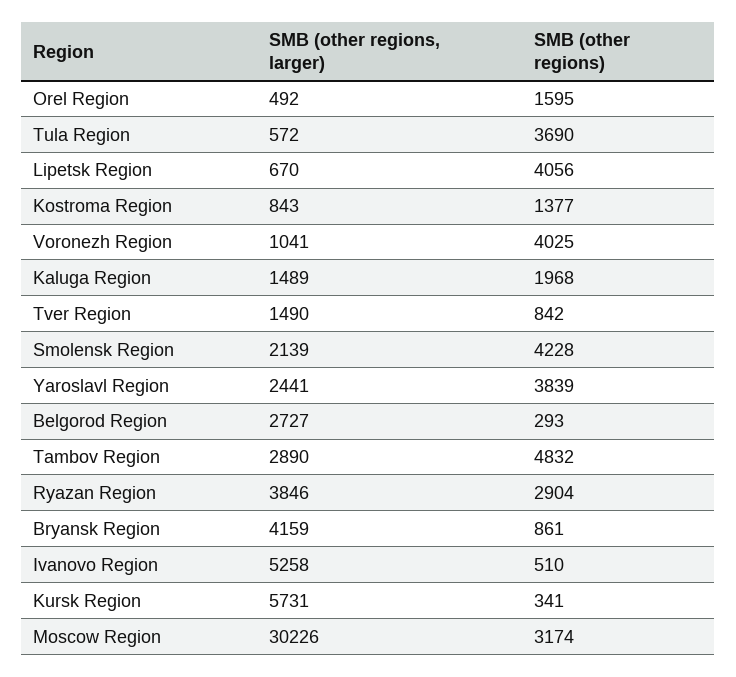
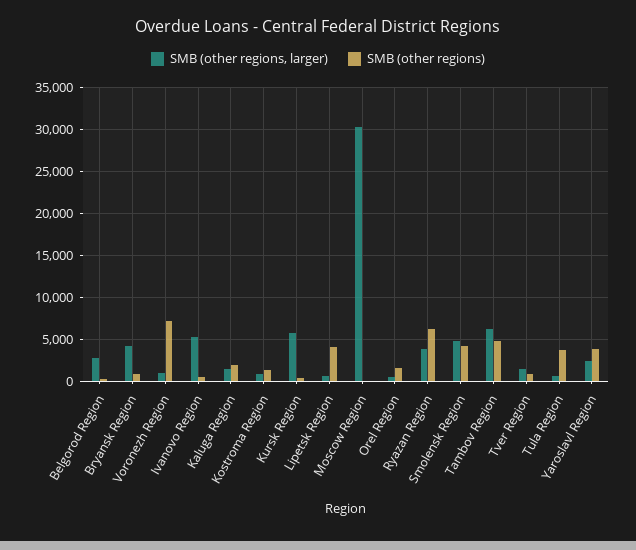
  {
    "SMB (other regions, larger)": {
      "Orel Region": 492,
      "Tula Region": 572,
      "Lipetsk Region": 670,
      "Kostroma Region": 843,
      "Voronezh Region": 1041,
      "Kaluga Region": 1489,
      "Tver Region": 1490,
-     "Smolensk Region": 2139,
+     "Smolensk Region": 5000,
      "Yaroslavl Region": 2441,
      "Belgorod Region": 2727,
-     "Tambov Region": 2890,
+     "Tambov Region": 6000,
      "Ryazan Region": 3846,
      "Bryansk Region": 4159,
      "Ivanovo Region": 5258,
      "Kursk Region": 5731,
      "Moscow Region": 30226
    },
    "SMB (other regions)": {
      "Orel Region": 1595,
      "Tula Region": 3690,
      "Lipetsk Region": 4056,
      "Kostroma Region": 1377,
-     "Voronezh Region": 4025,
+     "Voronezh Region": 7000,
      "Kaluga Region": 1968,
      "Tver Region": 842,
      "Smolensk Region": 4228,
      "Yaroslavl Region": 3839,
      "Belgorod Region": 293,
      "Tambov Region": 4832,
-     "Ryazan Region": 2904,
+     "Ryazan Region": 6000,
      "Bryansk Region": 861,
      "Ivanovo Region": 510,
      "Kursk Region": 341,
-     "Moscow Region": 3174
+     "Moscow Region": 0
    }
  }

